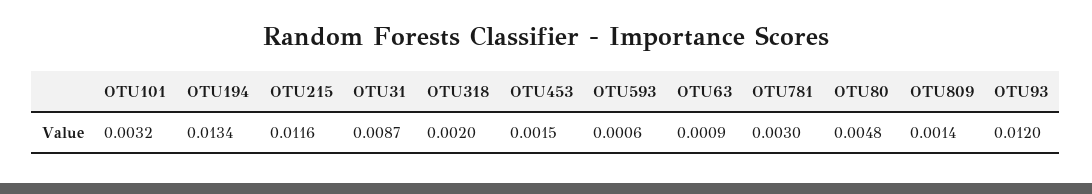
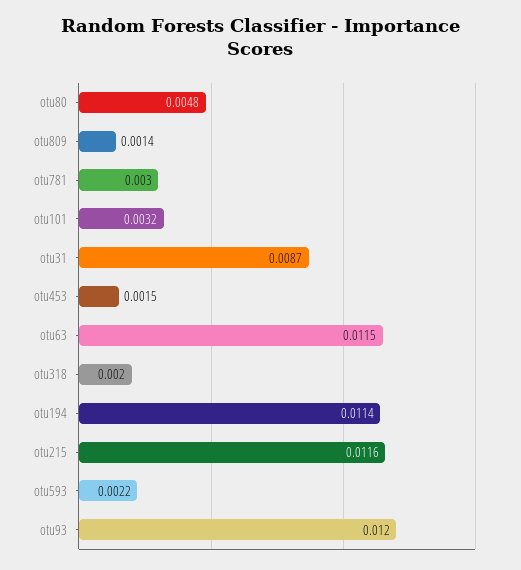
  {
    "OTU101": 0.0032,
-   "OTU194": 0.0134,
+   "OTU194": 0.0114,
    "OTU215": 0.0116,
    "OTU31": 0.0087,
    "OTU318": 0.002,
    "OTU453": 0.0015,
-   "OTU593": 0.0006,
+   "OTU593": 0.0022,
-   "OTU63": 0.0009,
+   "OTU63": 0.0115,
    "OTU781": 0.003,
    "OTU80": 0.0048,
    "OTU809": 0.0014,
    "OTU93": 0.012
  }

